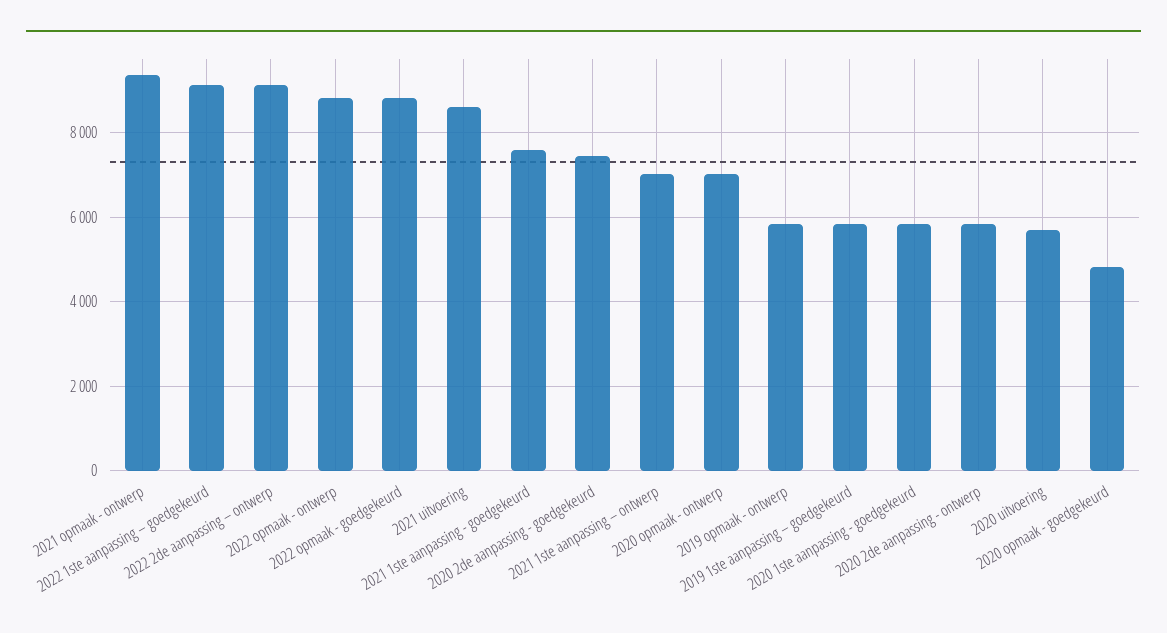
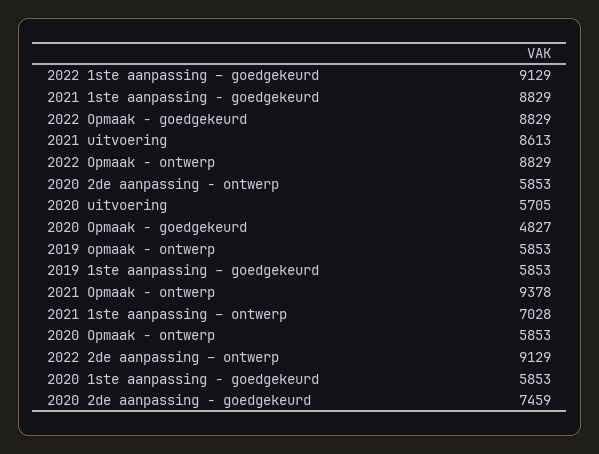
  {
    "2021 opmaak - ontwerp": 9378,
    "2022 1ste aanpassing – goedgekeurd": 9129,
    "2022 2de aanpassing – ontwerp": 9129,
    "2022 opmaak - ontwerp": 8829,
    "2022 opmaak - goedgekeurd": 8829,
    "2021 uitvoering": 8613,
-   "2021 1ste aanpassing - goedgekeurd": 7600,
+   "2021 1ste aanpassing - goedgekeurd": 8829,
    "2020 2de aanpassing - goedgekeurd": 7459,
    "2021 1ste aanpassing – ontwerp": 7028,
-   "2020 opmaak - ontwerp": 7000,
+   "2020 opmaak - ontwerp": 5853,
    "2019 opmaak - ontwerp": 5853,
    "2019 1ste aanpassing – goedgekeurd": 5853,
    "2020 1ste aanpassing - goedgekeurd": 5853,
    "2020 2de aanpassing - ontwerp": 5853,
    "2020 uitvoering": 5705,
    "2020 opmaak - goedgekeurd": 4827
  }

